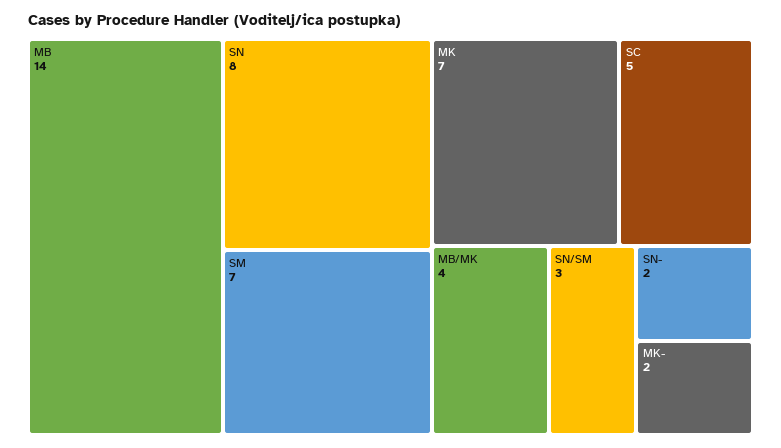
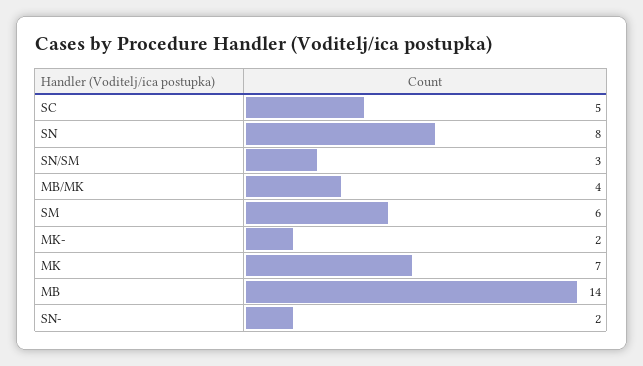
  {
    "MB": 14,
    "SN": 8,
-   "SM": 7,
+   "SM": 6,
    "MK": 7,
    "SC": 5,
    "MB/MK": 4,
    "SN/SM": 3,
    "SN-": 2,
    "MK-": 2
  }

